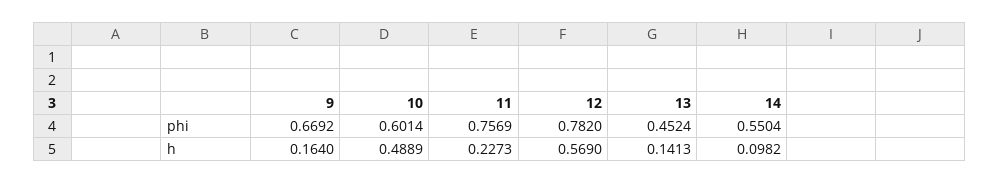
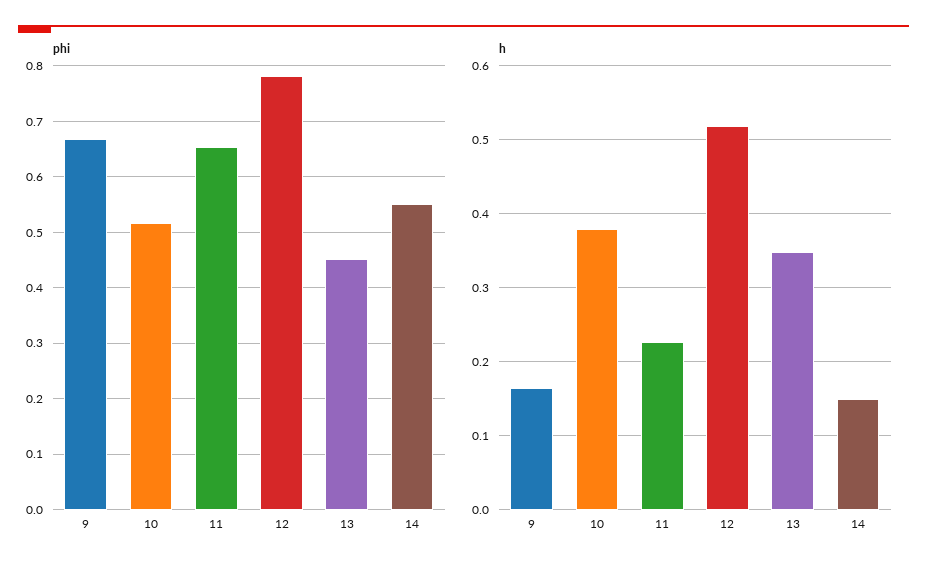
  {
    "phi": {
      "9": 0.6692,
-     "10": 0.6014,
+     "10": 0.52,
-     "11": 0.7569,
+     "11": 0.66,
      "12": 0.782,
      "13": 0.4524,
      "14": 0.5504
    },
    "h": {
      "9": 0.164,
-     "10": 0.4889,
+     "10": 0.38,
      "11": 0.2273,
-     "12": 0.569,
+     "12": 0.52,
-     "13": 0.1413,
+     "13": 0.35,
-     "14": 0.0982
+     "14": 0.15
    }
  }

